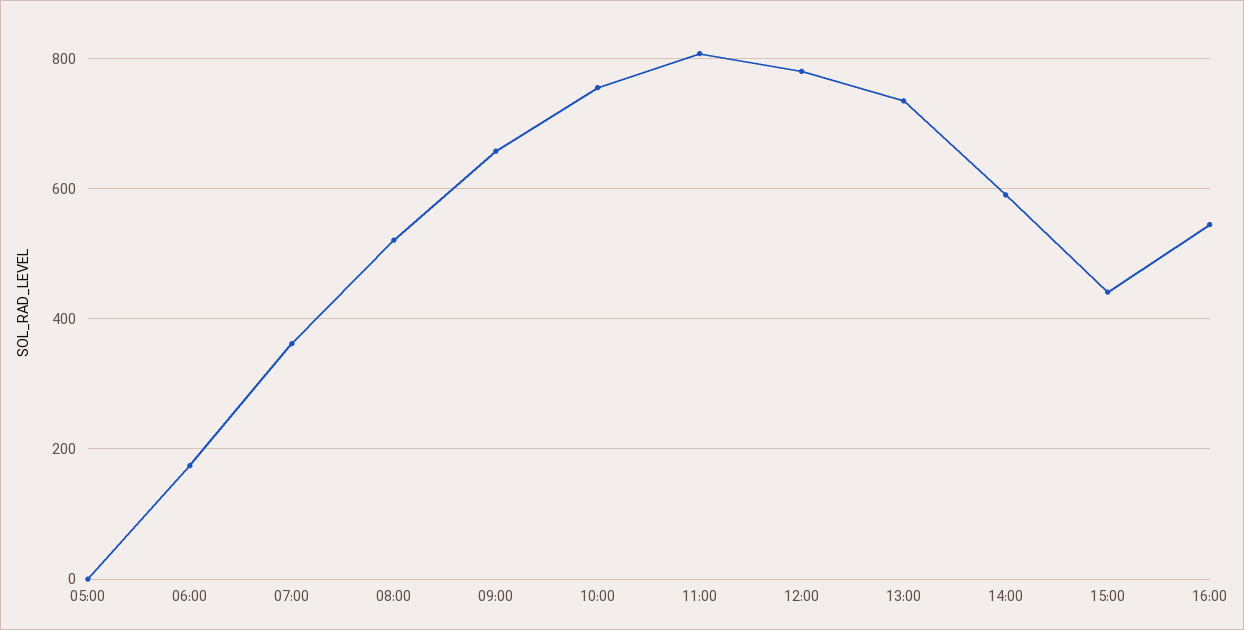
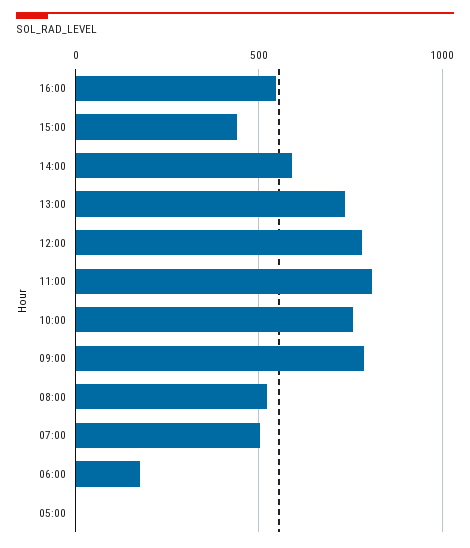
  {
    "05:00": 0,
    "06:00": 180,
-   "07:00": 360,
+   "07:00": 500,
    "08:00": 520,
-   "09:00": 660,
+   "09:00": 800,
    "10:00": 760,
    "11:00": 800,
    "12:00": 780,
    "13:00": 740,
    "14:00": 600,
    "15:00": 440,
    "16:00": 540
  }

